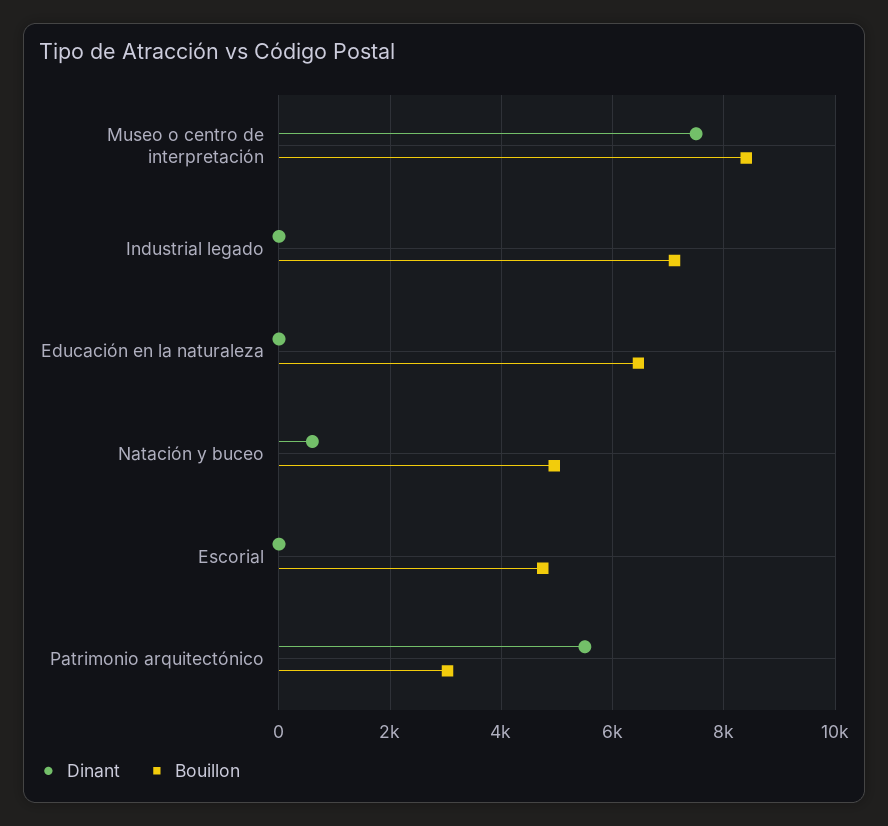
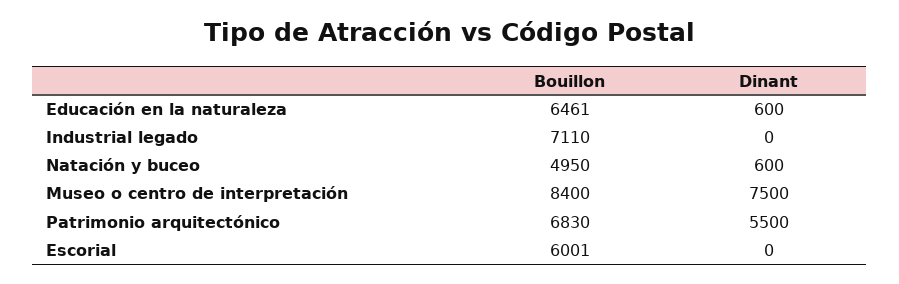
  {
    "Dinant": {
      "Museo o centro de interpretación": 7500,
      "Industrial legado": 0,
-     "Educación en la naturaleza": 0,
+     "Educación en la naturaleza": 600,
      "Natación y buceo": 600,
      "Escorial": 0,
      "Patrimonio arquitectónico": 5500
    },
    "Bouillon": {
      "Museo o centro de interpretación": 8400,
      "Industrial legado": 7110,
      "Educación en la naturaleza": 6461,
      "Natación y buceo": 4950,
-     "Escorial": 4800,
+     "Escorial": 6001,
-     "Patrimonio arquitectónico": 3000
+     "Patrimonio arquitectónico": 6830
    }
  }

